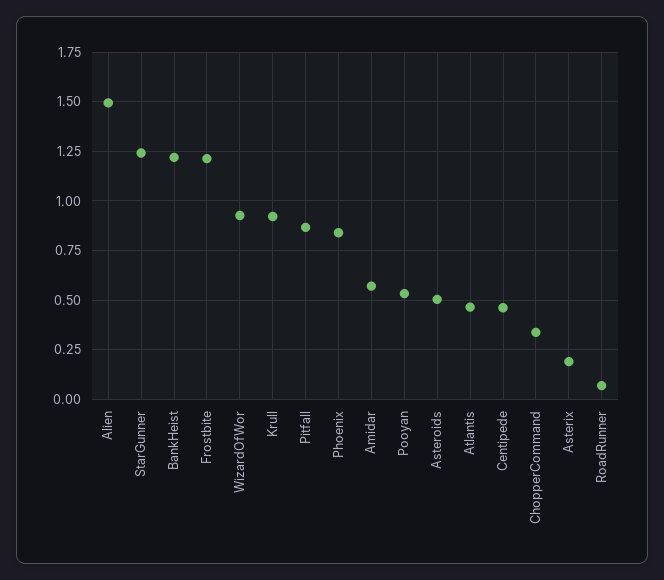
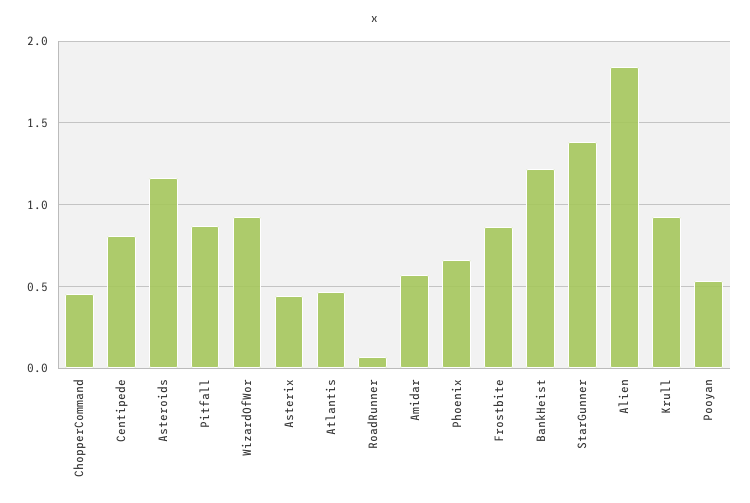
  {
-   "Alien": 1.5,
+   "Alien": 1.85,
-   "StarGunner": 1.25,
+   "StarGunner": 1.4,
    "BankHeist": 1.2,
-   "Frostbite": 1.2,
+   "Frostbite": 0.85,
    "WizardOfWor": 0.95,
    "Krull": 0.9,
    "Pitfall": 0.85,
-   "Phoenix": 0.85,
+   "Phoenix": 0.65,
    "Amidar": 0.55,
    "Pooyan": 0.55,
-   "Asteroids": 0.5,
+   "Asteroids": 1.15,
    "Atlantis": 0.45,
-   "Centipede": 0.45,
+   "Centipede": 0.8,
-   "ChopperCommand": 0.35,
+   "ChopperCommand": 0.45,
-   "Asterix": 0.2,
+   "Asterix": 0.45,
    "RoadRunner": 0.05
  }

